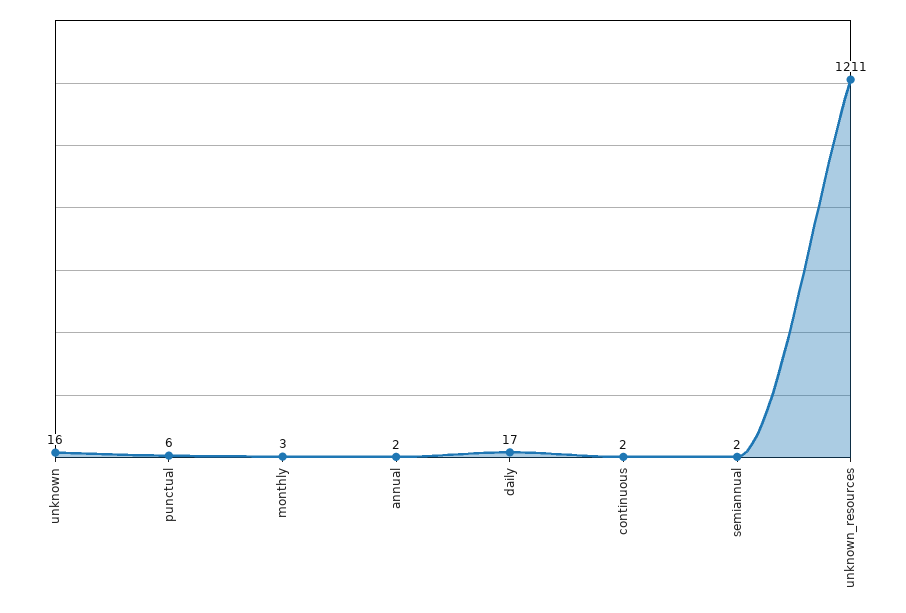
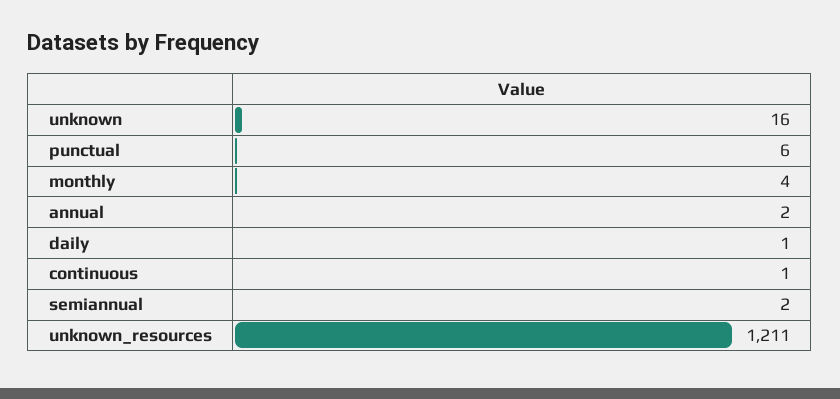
  {
    "unknown": 16,
    "punctual": 6,
-   "monthly": 3,
+   "monthly": 4,
    "annual": 2,
-   "daily": 17,
+   "daily": 1,
-   "continuous": 2,
+   "continuous": 1,
    "semiannual": 2,
    "unknown_resources": 1211
  }

